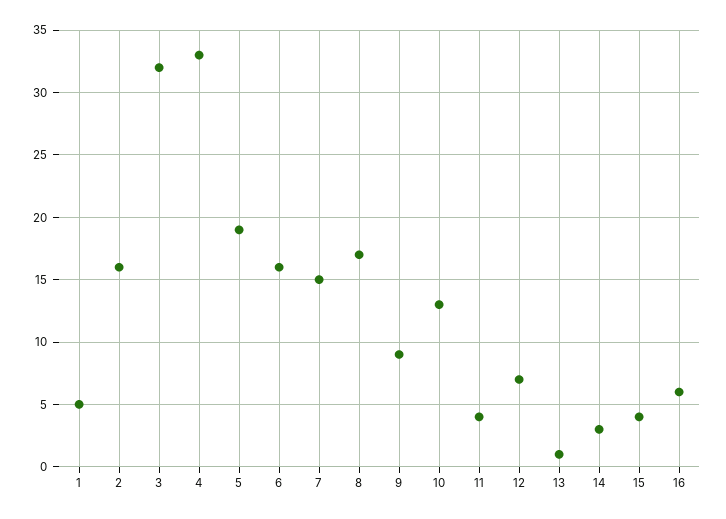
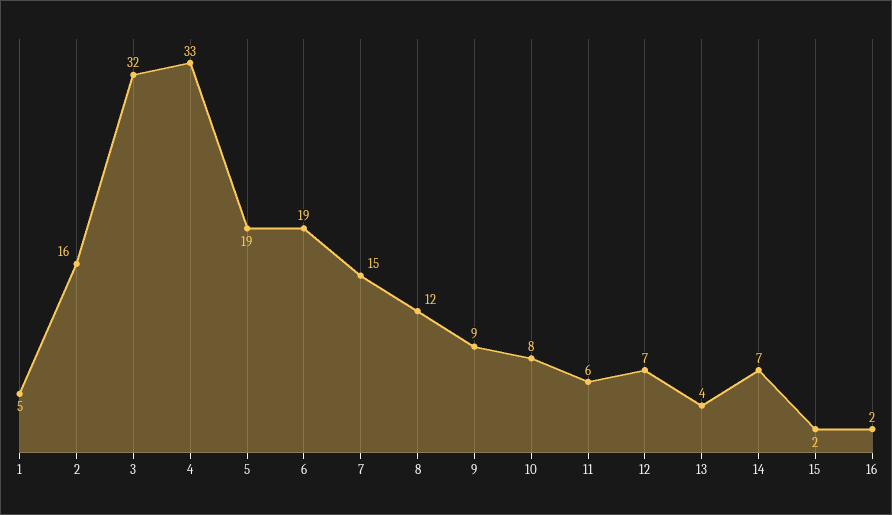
  {
    "1": 5,
    "2": 16,
    "3": 32,
    "4": 33,
    "5": 19,
-   "6": 16,
+   "6": 19,
    "7": 15,
-   "8": 17,
+   "8": 12,
    "9": 9,
-   "10": 13,
+   "10": 8,
-   "11": 4,
+   "11": 6,
    "12": 7,
-   "13": 1,
+   "13": 4,
-   "14": 3,
+   "14": 7,
-   "15": 4,
+   "15": 2,
-   "16": 6
+   "16": 2
  }

